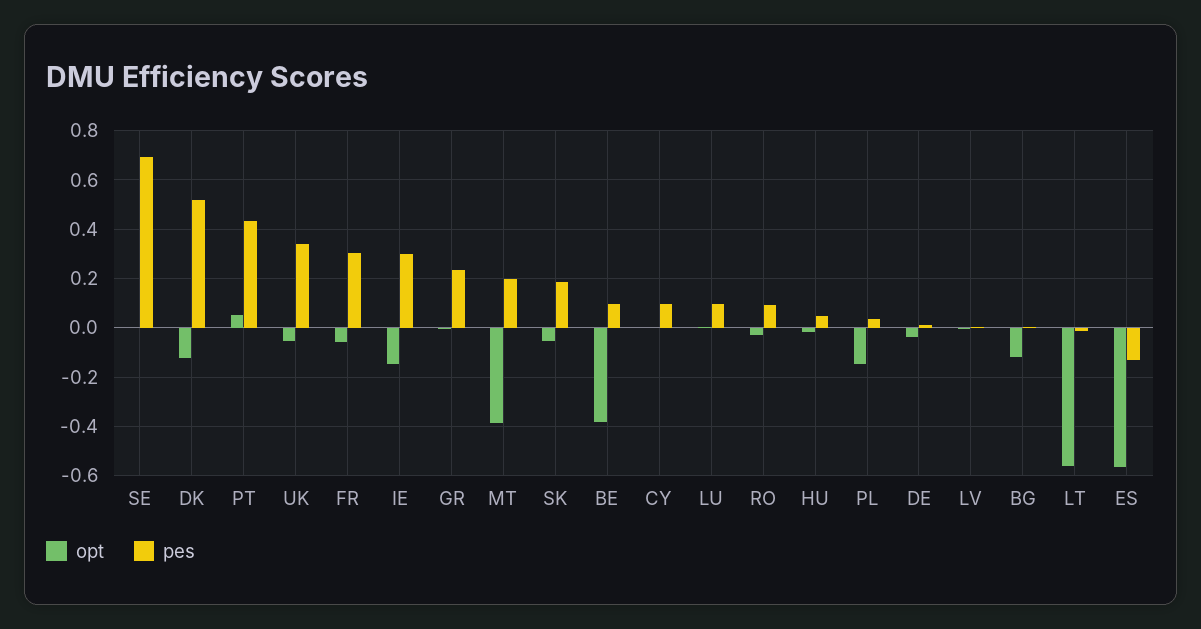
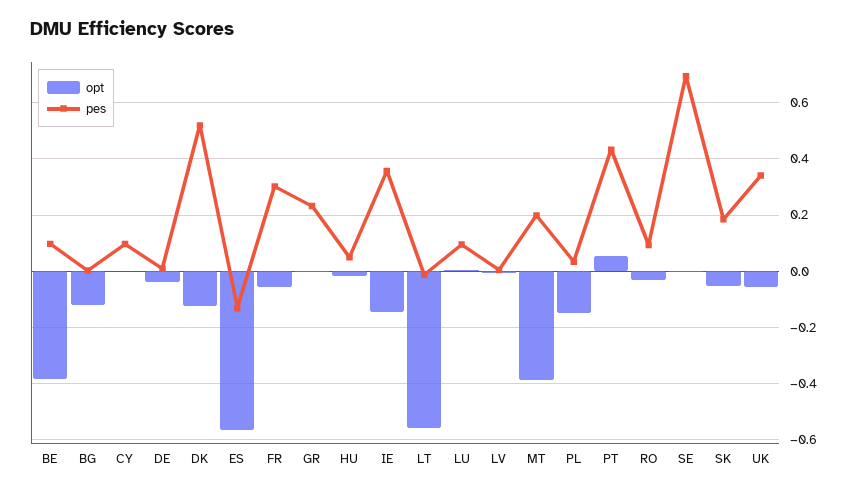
  {
    "opt": {
      "SE": 0,
      "DK": -0.125,
      "PT": 0.05,
      "UK": -0.05,
      "FR": -0.05,
      "IE": -0.15,
      "GR": 0,
      "MT": -0.375,
      "SK": -0.05,
      "BE": -0.375,
      "CY": 0,
      "LU": 0,
      "RO": -0.025,
      "HU": -0.025,
      "PL": -0.15,
      "DE": -0.05,
      "LV": 0,
      "BG": -0.125,
      "LT": -0.55,
      "ES": -0.575
    },
    "pes": {
      "SE": 0.7,
      "DK": 0.525,
      "PT": 0.425,
      "UK": 0.35,
      "FR": 0.3,
-     "IE": 0.3,
+     "IE": 0.35,
      "GR": 0.225,
      "MT": 0.2,
      "SK": 0.175,
      "BE": 0.1,
      "CY": 0.1,
      "LU": 0.1,
      "RO": 0.1,
      "HU": 0.05,
      "PL": 0.025,
      "DE": 0,
      "LV": 0,
      "BG": 0,
      "LT": 0,
      "ES": -0.125
    }
  }

